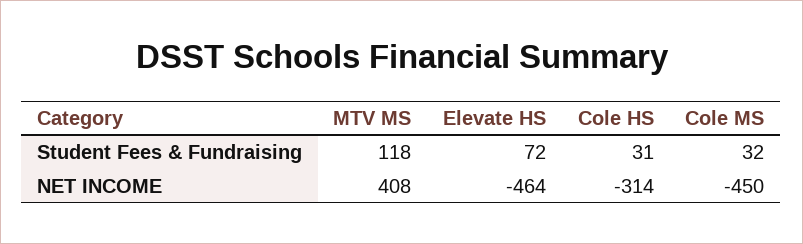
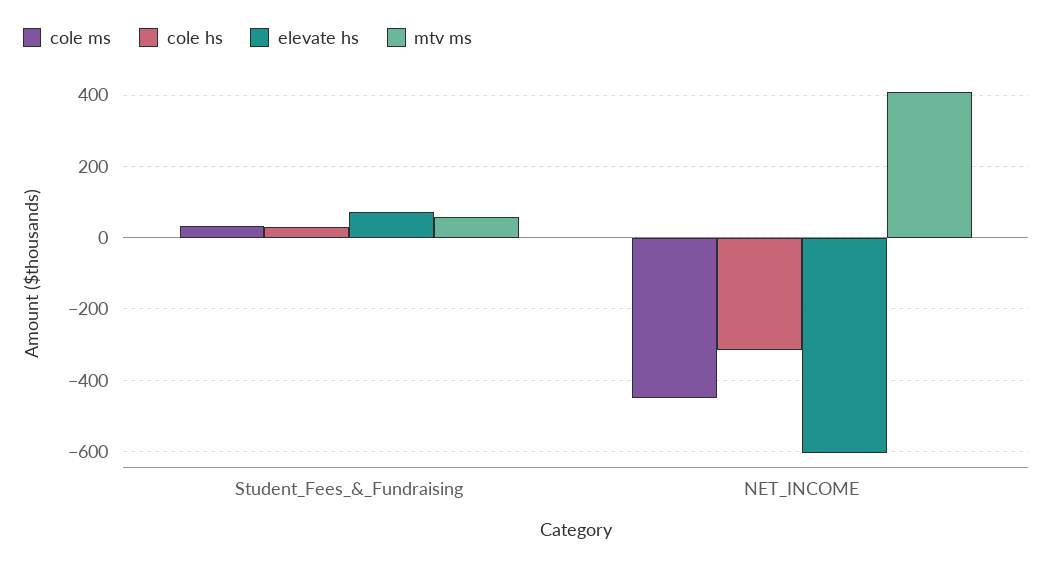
  {
    "MTV MS": {
-     "Student Fees & Fundraising": 118,
+     "Student Fees & Fundraising": 60,
      "NET INCOME": 408
    },
    "Elevate HS": {
      "Student Fees & Fundraising": 72,
-     "NET INCOME": -464
+     "NET INCOME": -600
    },
    "Cole HS": {
      "Student Fees & Fundraising": 31,
      "NET INCOME": -314
    },
    "Cole MS": {
      "Student Fees & Fundraising": 32,
      "NET INCOME": -450
    }
  }

